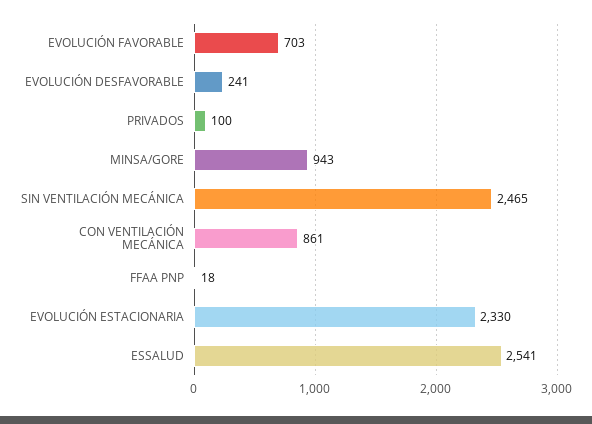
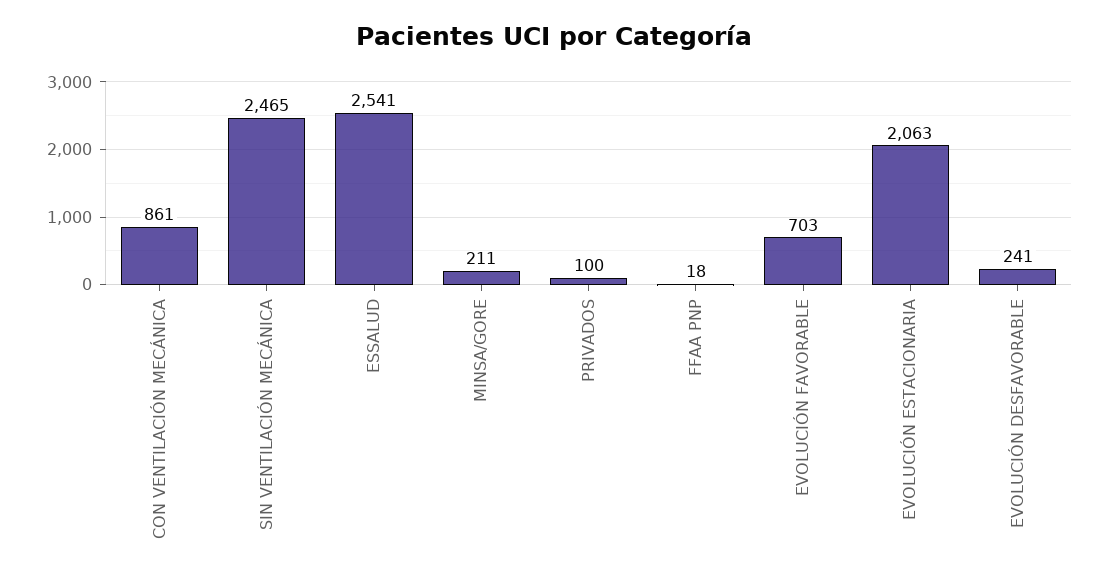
  {
    "EVOLUCIÓN FAVORABLE": 703,
    "EVOLUCIÓN DESFAVORABLE": 241,
    "PRIVADOS": 100,
-   "MINSA/GORE": 943,
+   "MINSA/GORE": 211,
    "SIN VENTILACIÓN MECÁNICA": 2465,
    "CON VENTILACIÓN MECÁNICA": 861,
    "FFAA PNP": 18,
-   "EVOLUCIÓN ESTACIONARIA": 2330,
+   "EVOLUCIÓN ESTACIONARIA": 2063,
    "ESSALUD": 2541
  }

